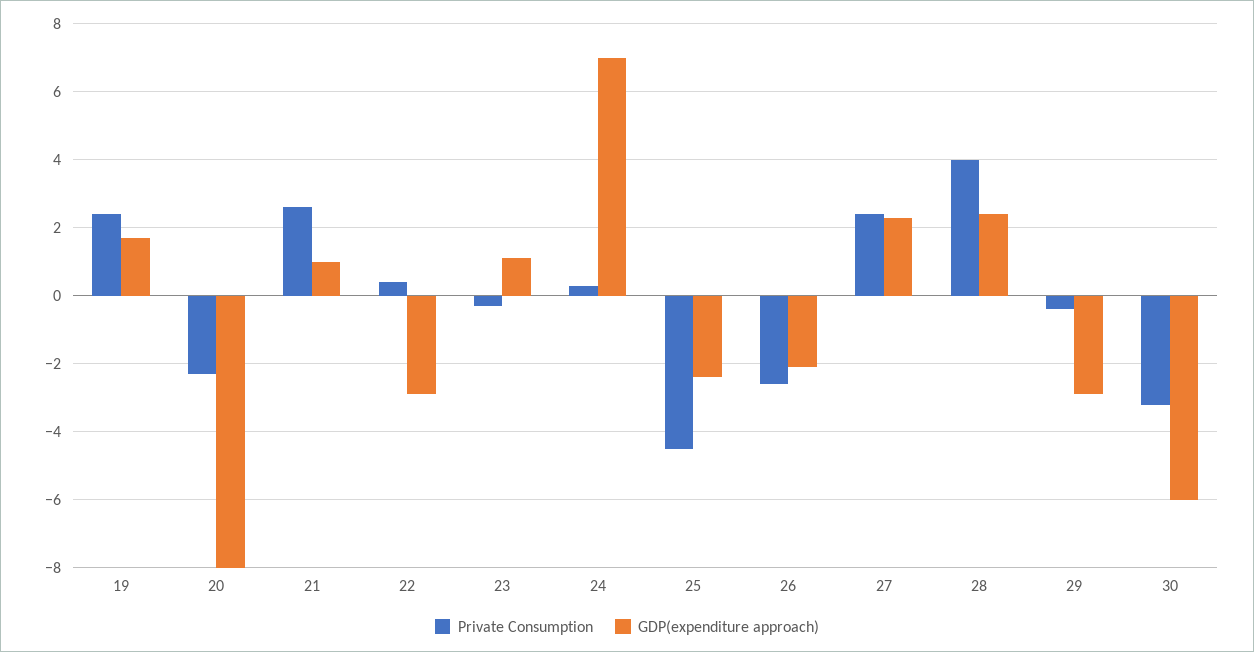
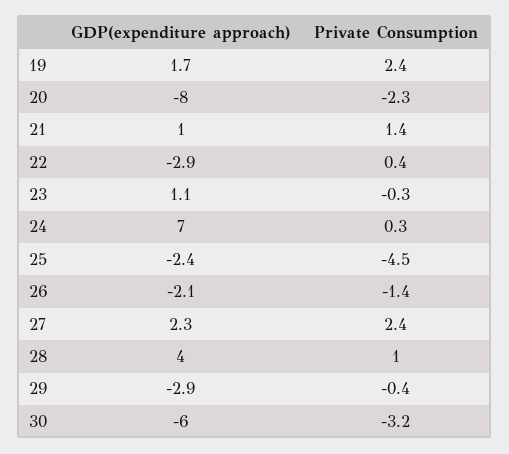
  {
    "Private Consumption": {
      "19": 2.4,
      "20": -2.3,
-     "21": 2.5,
+     "21": 1.4,
      "22": 0.4,
      "23": -0.3,
      "24": 0.3,
      "25": -4.5,
-     "26": -2.5,
+     "26": -1.4,
      "27": 2.4,
-     "28": 4,
+     "28": 1,
      "29": -0.4,
      "30": -3.2
    },
    "GDP(expenditure approach)": {
      "19": 1.7,
      "20": -8,
      "21": 1,
      "22": -2.9,
      "23": 1.1,
      "24": 7,
      "25": -2.4,
      "26": -2.1,
      "27": 2.3,
-     "28": 2.5,
+     "28": 4,
      "29": -2.9,
      "30": -6
    }
  }

